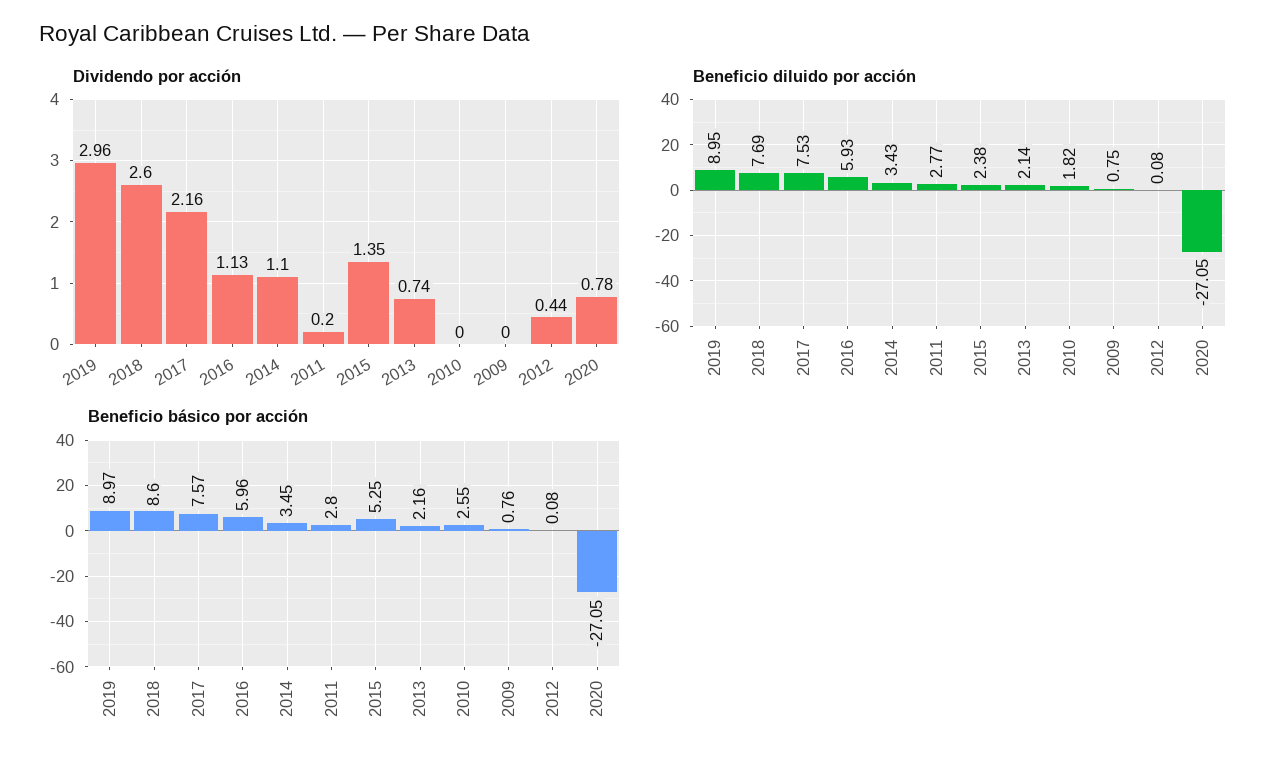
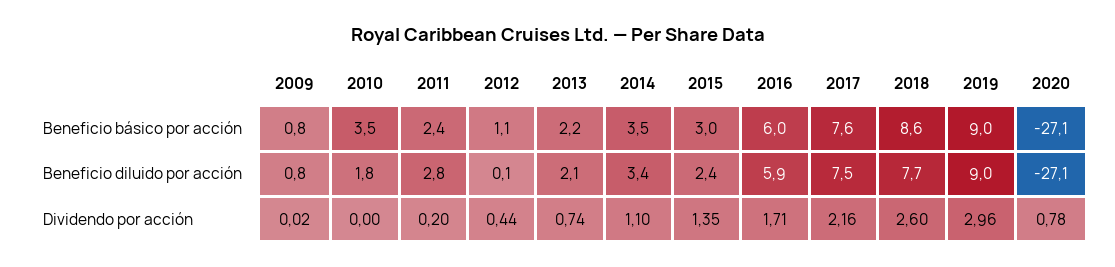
  {
    "Dividendo por acción": {
      "2019": 2.96,
      "2018": 2.6,
      "2017": 2.16,
-     "2016": 1.13,
+     "2016": 1.71,
      "2014": 1.1,
      "2011": 0.2,
      "2015": 1.35,
      "2013": 0.74,
      "2010": 0,
-     "2009": 0,
+     "2009": 0.02,
      "2012": 0.44,
      "2020": 0.78
    },
    "Beneficio diluido por acción": {
      "2019": 8.95,
      "2018": 7.69,
      "2017": 7.53,
      "2016": 5.93,
      "2014": 3.43,
      "2011": 2.77,
      "2015": 2.38,
      "2013": 2.14,
      "2010": 1.82,
      "2009": 0.75,
      "2012": 0.08,
      "2020": -27.05
    },
    "Beneficio básico por acción": {
      "2019": 8.97,
      "2018": 8.6,
      "2017": 7.57,
      "2016": 5.96,
      "2014": 3.45,
-     "2011": 2.8,
+     "2011": 2.4,
-     "2015": 5.25,
+     "2015": 3,
      "2013": 2.16,
-     "2010": 2.55,
+     "2010": 3.5,
      "2009": 0.76,
-     "2012": 0.08,
+     "2012": 1.1,
      "2020": -27.05
    }
  }

